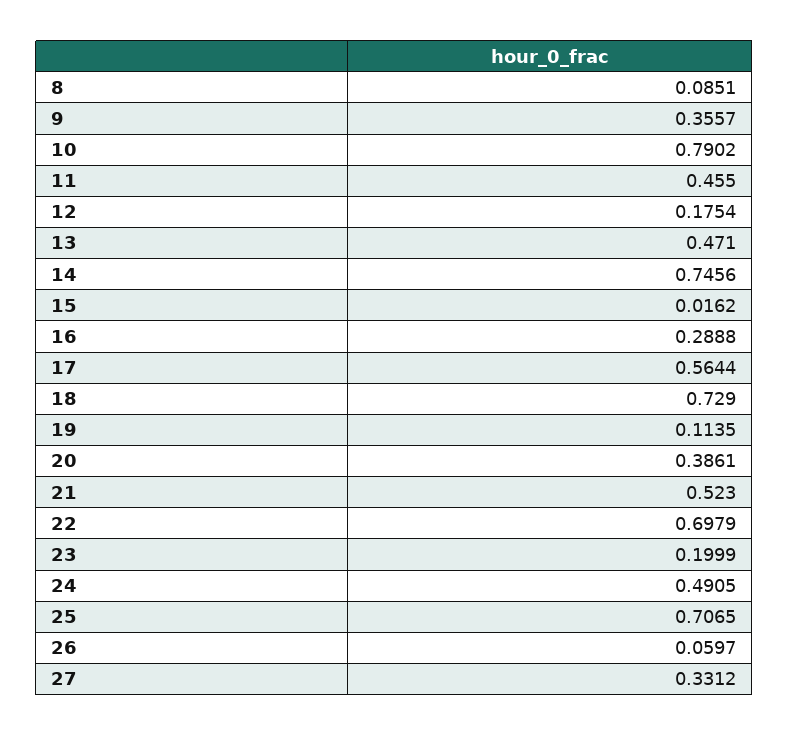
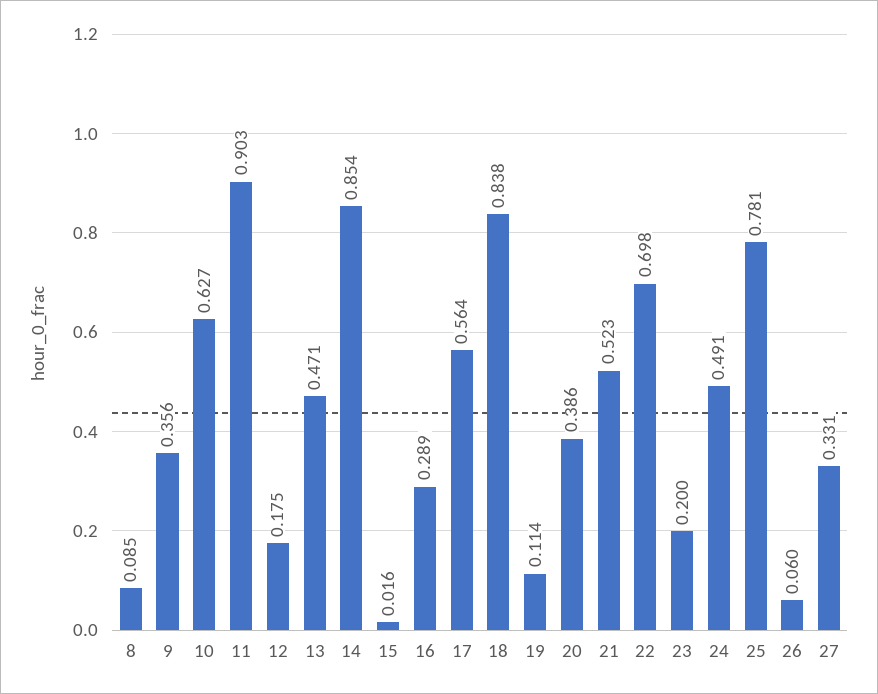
  {
    "8": 0.0851,
    "9": 0.3557,
-   "10": 0.7902,
+   "10": 0.627,
-   "11": 0.455,
+   "11": 0.903,
    "12": 0.1754,
    "13": 0.471,
-   "14": 0.7456,
+   "14": 0.854,
    "15": 0.0162,
    "16": 0.2888,
    "17": 0.5644,
-   "18": 0.729,
+   "18": 0.838,
    "19": 0.1135,
    "20": 0.3861,
    "21": 0.523,
    "22": 0.6979,
    "23": 0.1999,
    "24": 0.4905,
-   "25": 0.7065,
+   "25": 0.781,
    "26": 0.0597,
    "27": 0.3312
  }

